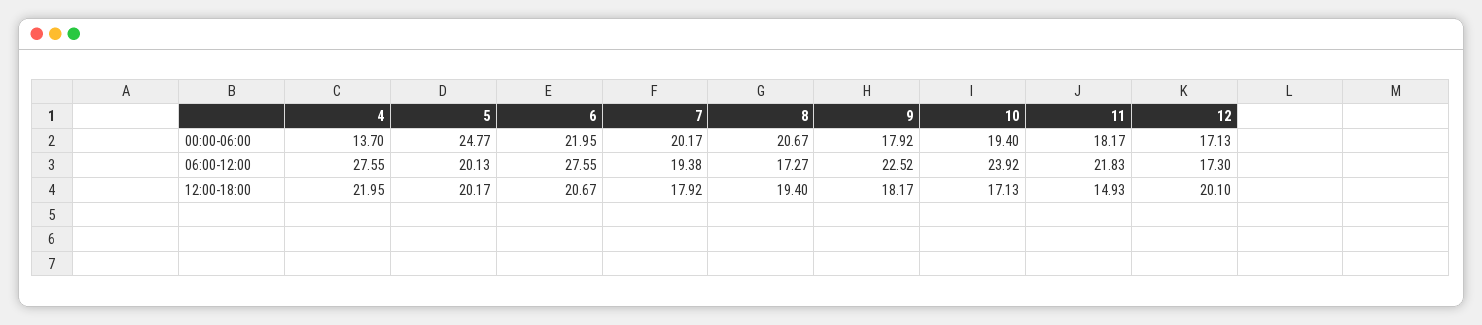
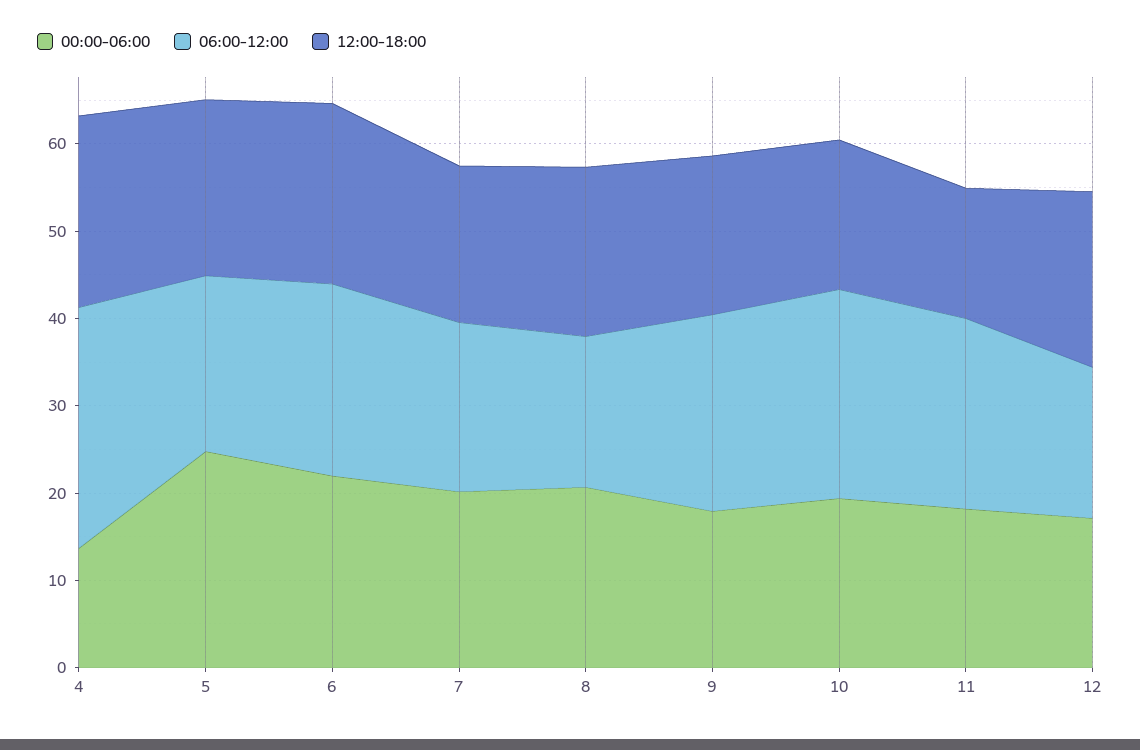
  {
    "00:00-06:00": {
      "4": 13.7,
      "5": 24.77,
      "6": 21.95,
      "7": 20.17,
      "8": 20.67,
      "9": 17.92,
      "10": 19.4,
      "11": 18.17,
      "12": 17.13
    },
    "06:00-12:00": {
      "4": 27.55,
      "5": 20.13,
-     "6": 27.55,
+     "6": 22,
      "7": 19.38,
      "8": 17.27,
      "9": 22.52,
      "10": 23.92,
      "11": 21.83,
      "12": 17.3
    },
    "12:00-18:00": {
      "4": 21.95,
      "5": 20.17,
      "6": 20.67,
      "7": 17.92,
      "8": 19.4,
      "9": 18.17,
      "10": 17.13,
      "11": 14.93,
      "12": 20.1
    }
  }

